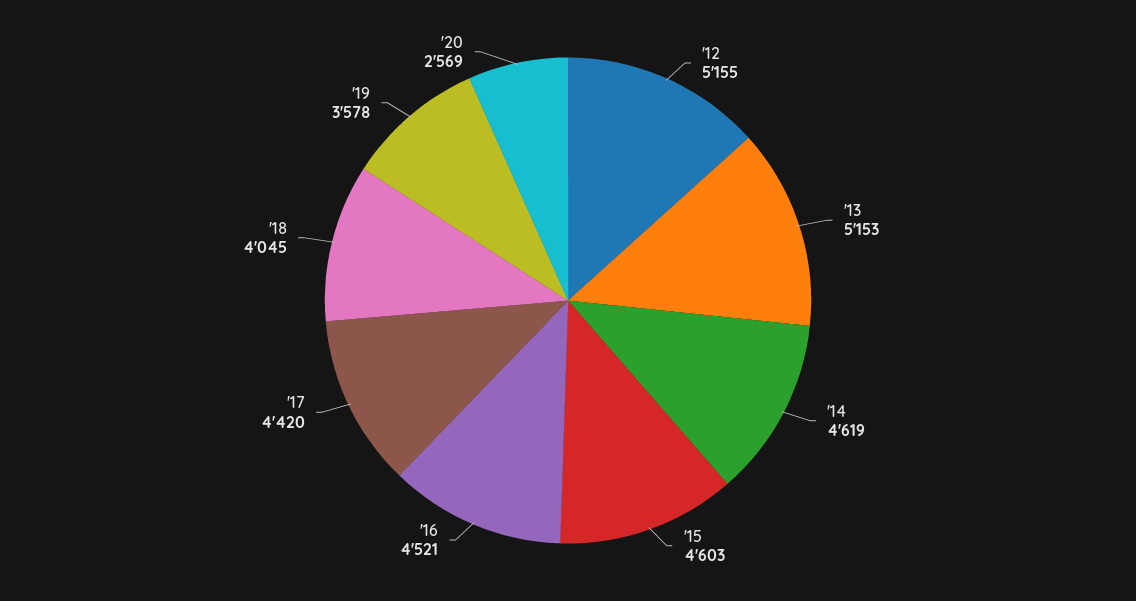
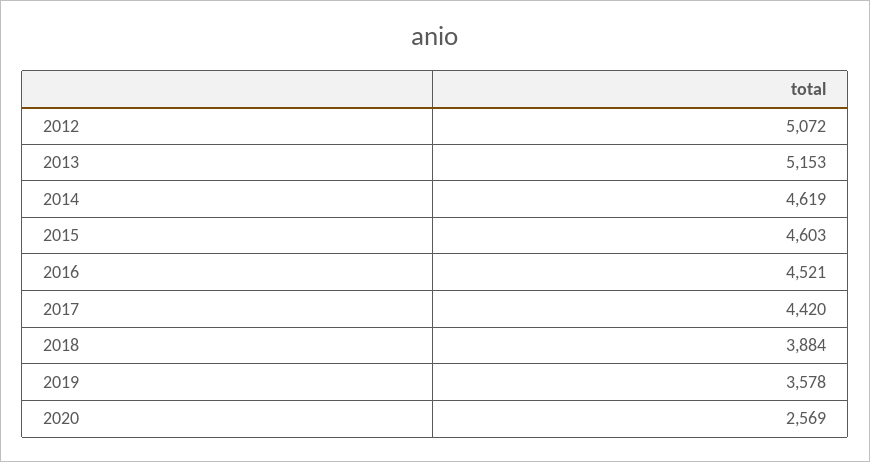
  {
-   "'12": 5155,
+   "'12": 5072,
    "'13": 5153,
    "'14": 4619,
    "'15": 4603,
    "'16": 4521,
    "'17": 4420,
-   "'18": 4045,
+   "'18": 3884,
    "'19": 3578,
    "'20": 2569
  }

